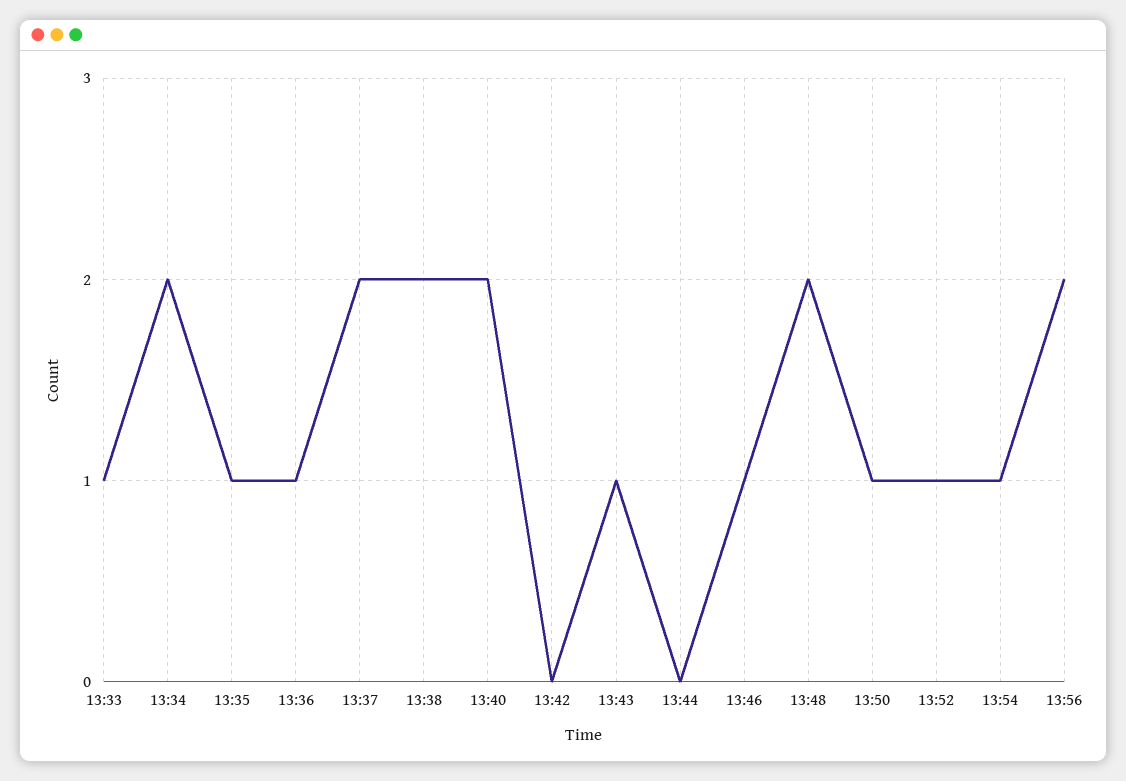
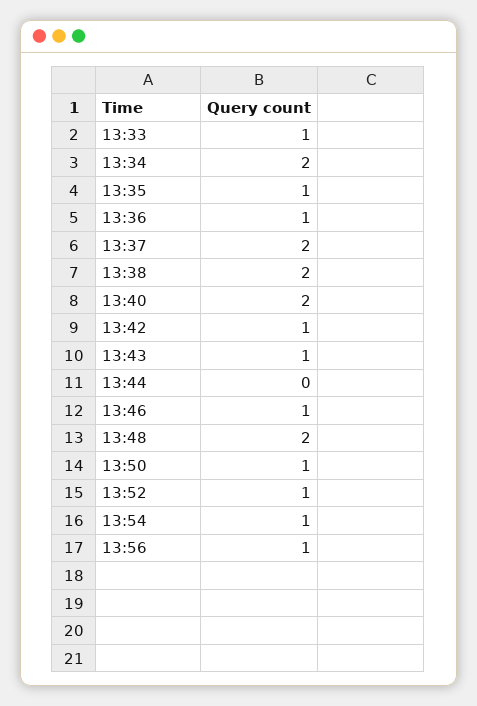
  {
    "13:33": 1,
    "13:34": 2,
    "13:35": 1,
    "13:36": 1,
    "13:37": 2,
    "13:38": 2,
    "13:40": 2,
-   "13:42": 0,
+   "13:42": 1,
    "13:43": 1,
    "13:44": 0,
    "13:46": 1,
    "13:48": 2,
    "13:50": 1,
    "13:52": 1,
    "13:54": 1,
-   "13:56": 2
+   "13:56": 1
  }

